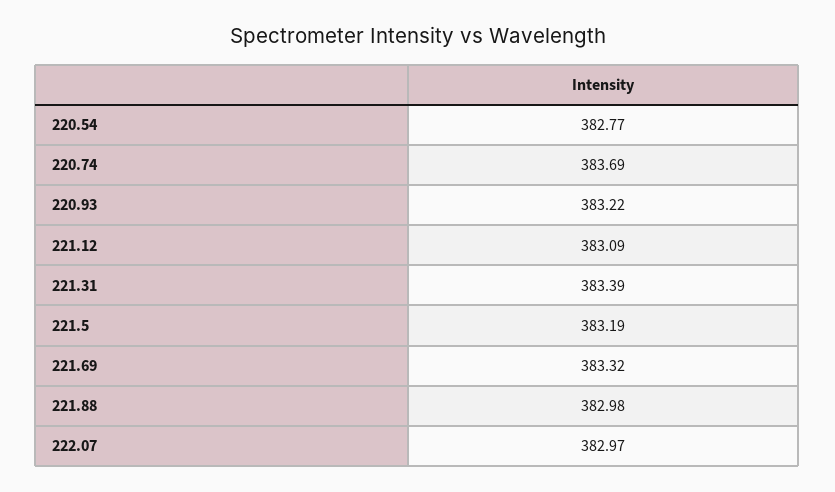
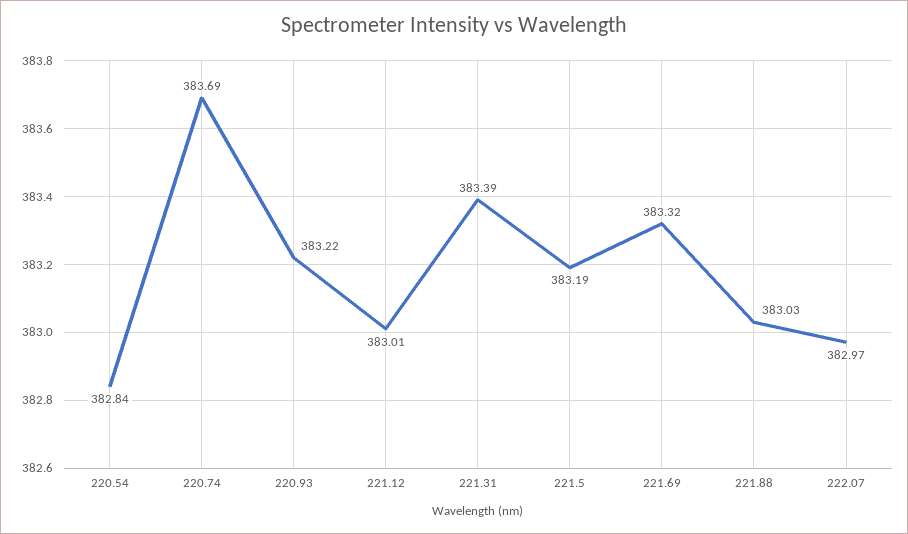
  {
-   "220.54": 382.77,
+   "220.54": 382.84,
    "220.74": 383.69,
    "220.93": 383.22,
-   "221.12": 383.09,
+   "221.12": 383.01,
    "221.31": 383.39,
    "221.5": 383.19,
    "221.69": 383.32,
-   "221.88": 382.98,
+   "221.88": 383.03,
    "222.07": 382.97
  }

